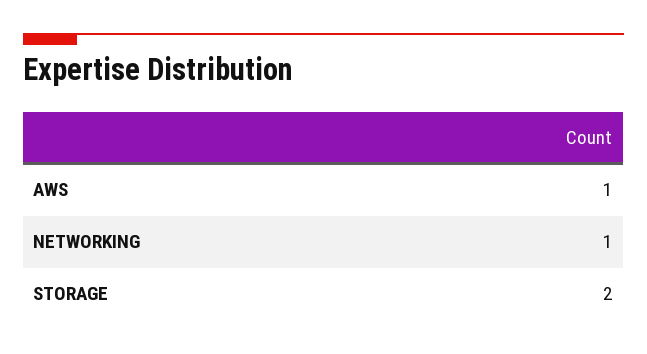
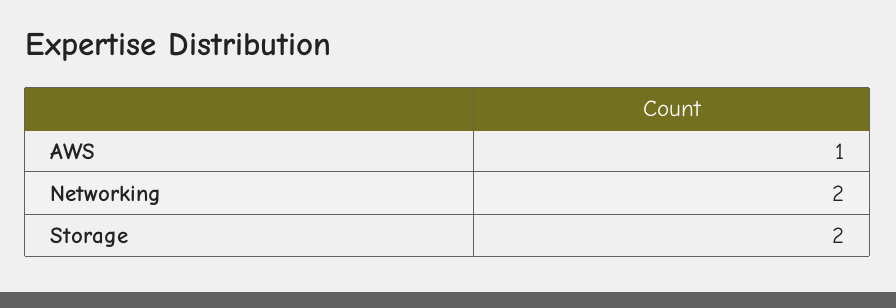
  {
    "AWS": 1,
-   "NETWORKING": 1,
+   "NETWORKING": 2,
    "STORAGE": 2
  }

